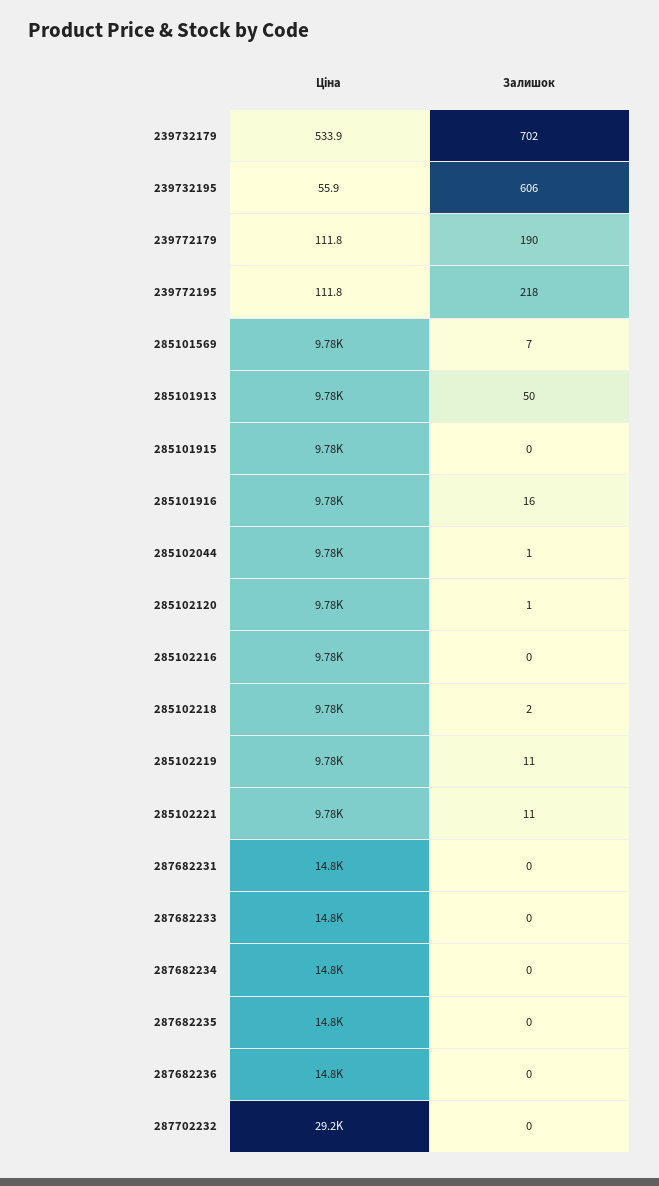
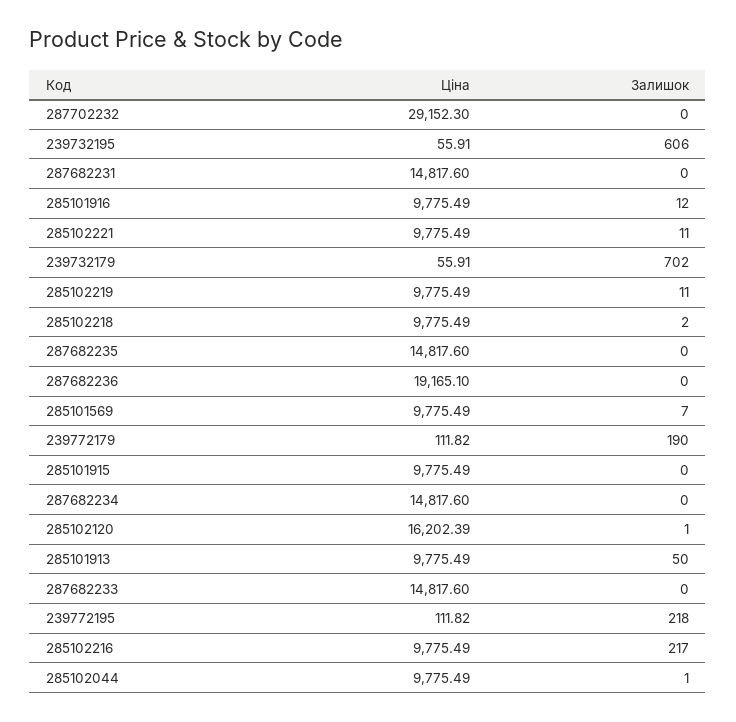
  {
    "Ціна": {
-     "239732179": 533.9,
+     "239732179": 55.91,
      "239732195": 55.91,
      "239772179": 111.82,
      "239772195": 111.82,
      "285101569": 9775.49,
      "285101913": 9775.49,
      "285101915": 9775.49,
      "285101916": 9775.49,
      "285102044": 9775.49,
-     "285102120": 9780,
+     "285102120": 16202.39,
      "285102216": 9775.49,
      "285102218": 9775.49,
      "285102219": 9775.49,
      "285102221": 9775.49,
      "287682231": 14817.6,
      "287682233": 14817.6,
      "287682234": 14817.6,
      "287682235": 14817.6,
-     "287682236": 14800,
+     "287682236": 19165.1,
      "287702232": 29152.3
    },
    "Залишок": {
      "239732179": 702,
      "239732195": 606,
      "239772179": 190,
      "239772195": 218,
      "285101569": 7,
      "285101913": 50,
      "285101915": 0,
-     "285101916": 16,
+     "285101916": 12,
      "285102044": 1,
      "285102120": 1,
-     "285102216": 0,
+     "285102216": 217,
      "285102218": 2,
      "285102219": 11,
      "285102221": 11,
      "287682231": 0,
      "287682233": 0,
      "287682234": 0,
      "287682235": 0,
      "287682236": 0,
      "287702232": 0
    }
  }

